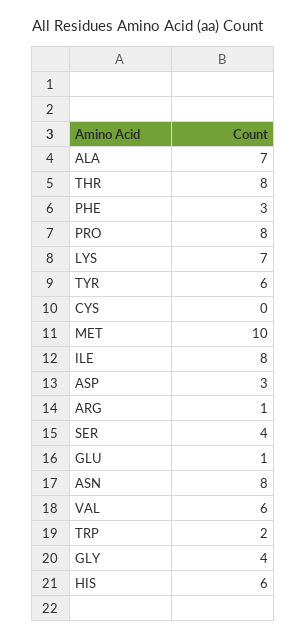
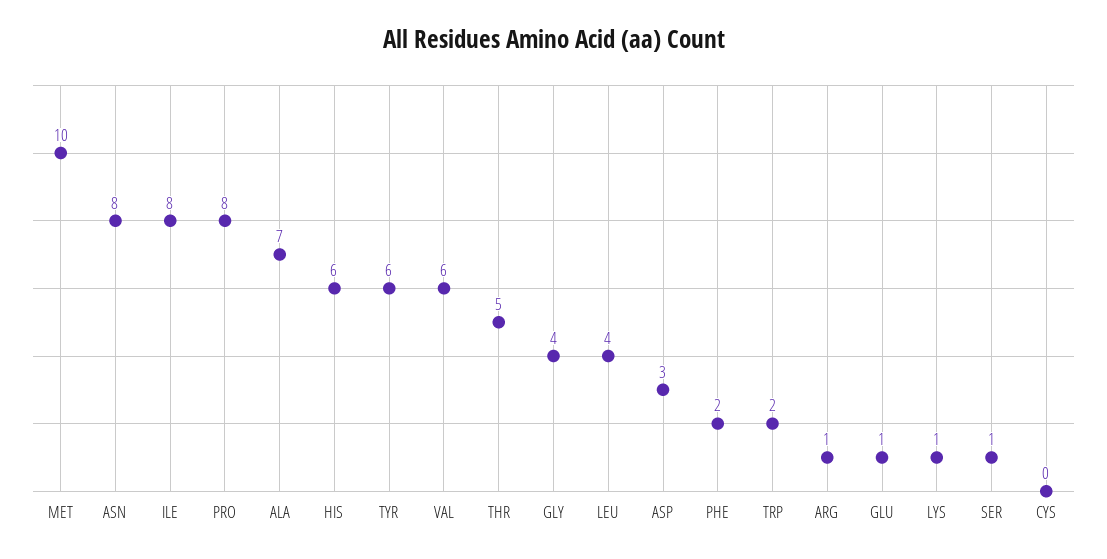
  {
    "ALA": 7,
-   "THR": 8,
+   "THR": 5,
-   "PHE": 3,
+   "PHE": 2,
    "PRO": 8,
-   "LYS": 7,
+   "LYS": 1,
    "TYR": 6,
    "CYS": 0,
    "MET": 10,
    "ILE": 8,
    "ASP": 3,
    "ARG": 1,
-   "SER": 4,
+   "SER": 1,
    "GLU": 1,
    "ASN": 8,
    "VAL": 6,
    "TRP": 2,
    "GLY": 4,
-   "HIS": 6
+   "HIS": 6,
+   "LEU": 4
  }

